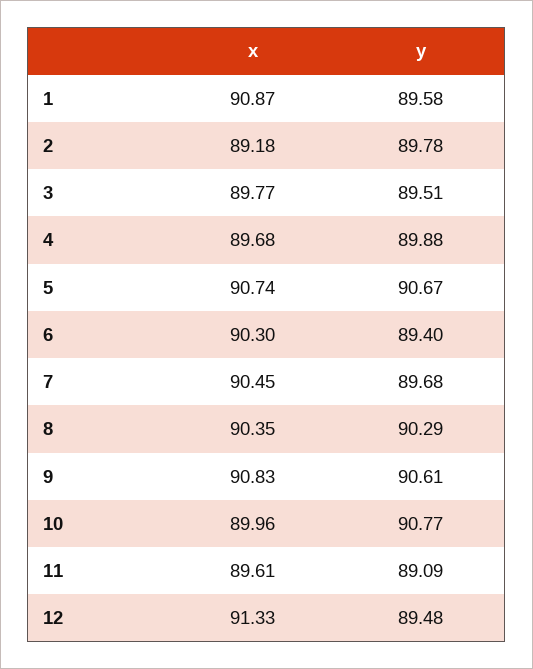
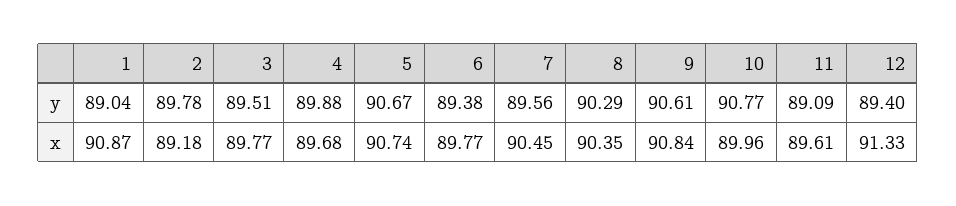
  {
    "x": {
      "1": 90.87,
      "2": 89.18,
      "3": 89.77,
      "4": 89.68,
      "5": 90.74,
-     "6": 90.3,
+     "6": 89.77,
      "7": 90.45,
      "8": 90.35,
-     "9": 90.83,
+     "9": 90.84,
      "10": 89.96,
      "11": 89.61,
      "12": 91.33
    },
    "y": {
-     "1": 89.58,
+     "1": 89.04,
      "2": 89.78,
      "3": 89.51,
      "4": 89.88,
      "5": 90.67,
-     "6": 89.4,
+     "6": 89.38,
-     "7": 89.68,
+     "7": 89.56,
      "8": 90.29,
      "9": 90.61,
      "10": 90.77,
      "11": 89.09,
-     "12": 89.48
+     "12": 89.4
    }
  }

